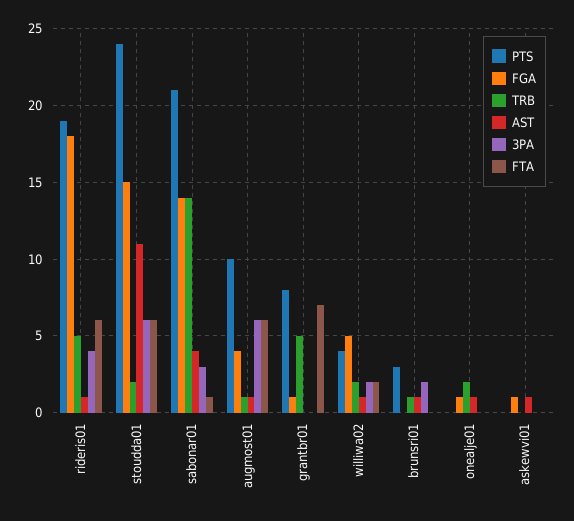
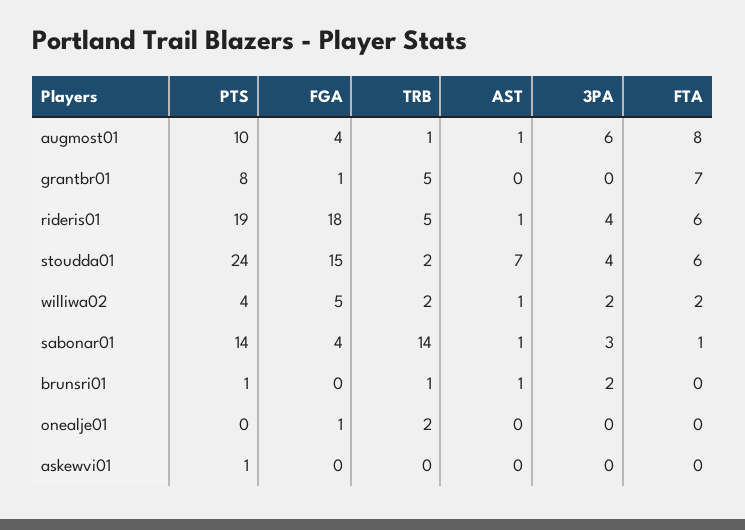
  {
    "PTS": {
      "rideris01": 19,
      "stoudda01": 24,
-     "sabonar01": 21,
+     "sabonar01": 14,
      "augmost01": 10,
      "grantbr01": 8,
      "williwa02": 4,
-     "brunsri01": 3,
+     "brunsri01": 1,
      "onealje01": 0,
-     "askewvi01": 0
+     "askewvi01": 1
    },
    "FGA": {
      "rideris01": 18,
      "stoudda01": 15,
-     "sabonar01": 14,
+     "sabonar01": 4,
      "augmost01": 4,
      "grantbr01": 1,
      "williwa02": 5,
      "brunsri01": 0,
      "onealje01": 1,
-     "askewvi01": 1
+     "askewvi01": 0
    },
    "TRB": {
      "rideris01": 5,
      "stoudda01": 2,
      "sabonar01": 14,
      "augmost01": 1,
      "grantbr01": 5,
      "williwa02": 2,
      "brunsri01": 1,
      "onealje01": 2,
      "askewvi01": 0
    },
    "AST": {
      "rideris01": 1,
-     "stoudda01": 11,
+     "stoudda01": 7,
-     "sabonar01": 4,
+     "sabonar01": 1,
      "augmost01": 1,
      "grantbr01": 0,
      "williwa02": 1,
      "brunsri01": 1,
-     "onealje01": 1,
+     "onealje01": 0,
-     "askewvi01": 1
+     "askewvi01": 0
    },
    "3PA": {
      "rideris01": 4,
-     "stoudda01": 6,
+     "stoudda01": 4,
      "sabonar01": 3,
      "augmost01": 6,
      "grantbr01": 0,
      "williwa02": 2,
      "brunsri01": 2,
      "onealje01": 0,
      "askewvi01": 0
    },
    "FTA": {
      "rideris01": 6,
      "stoudda01": 6,
      "sabonar01": 1,
-     "augmost01": 6,
+     "augmost01": 8,
      "grantbr01": 7,
      "williwa02": 2,
      "brunsri01": 0,
      "onealje01": 0,
      "askewvi01": 0
    }
  }

